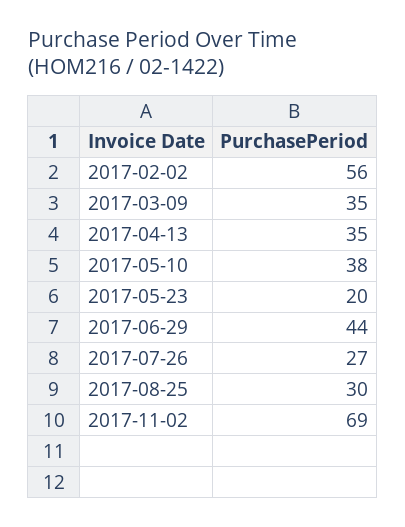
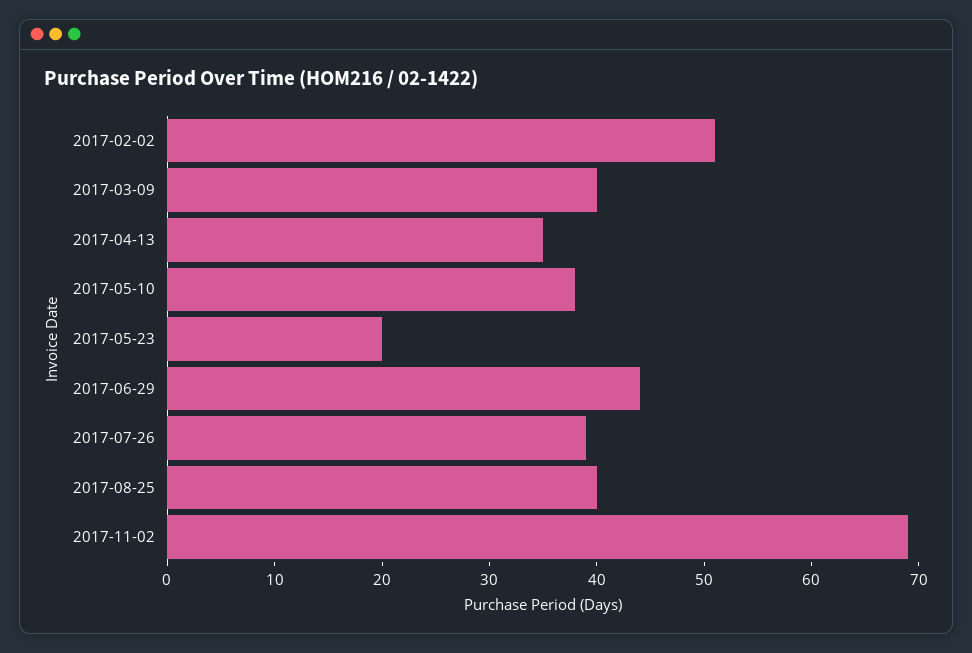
  {
-   "2017-02-02": 56,
+   "2017-02-02": 51,
-   "2017-03-09": 35,
+   "2017-03-09": 40,
    "2017-04-13": 35,
    "2017-05-10": 38,
    "2017-05-23": 20,
    "2017-06-29": 44,
-   "2017-07-26": 27,
+   "2017-07-26": 39,
-   "2017-08-25": 30,
+   "2017-08-25": 40,
    "2017-11-02": 69
  }

